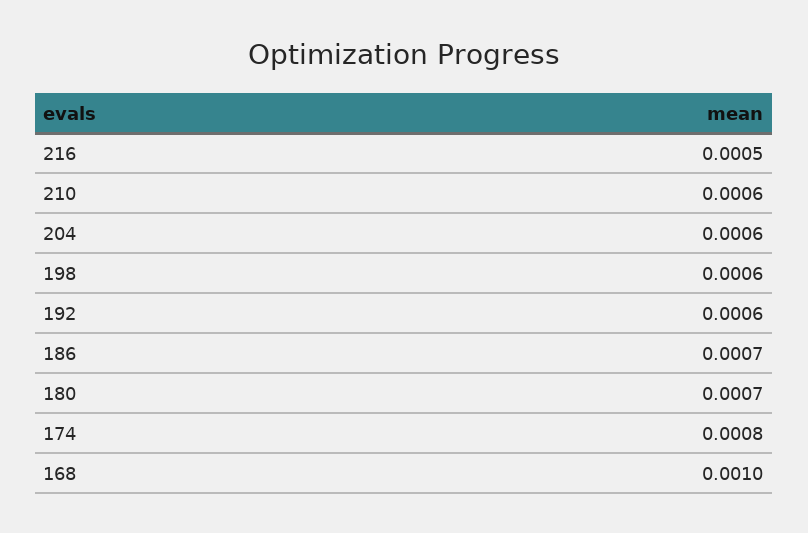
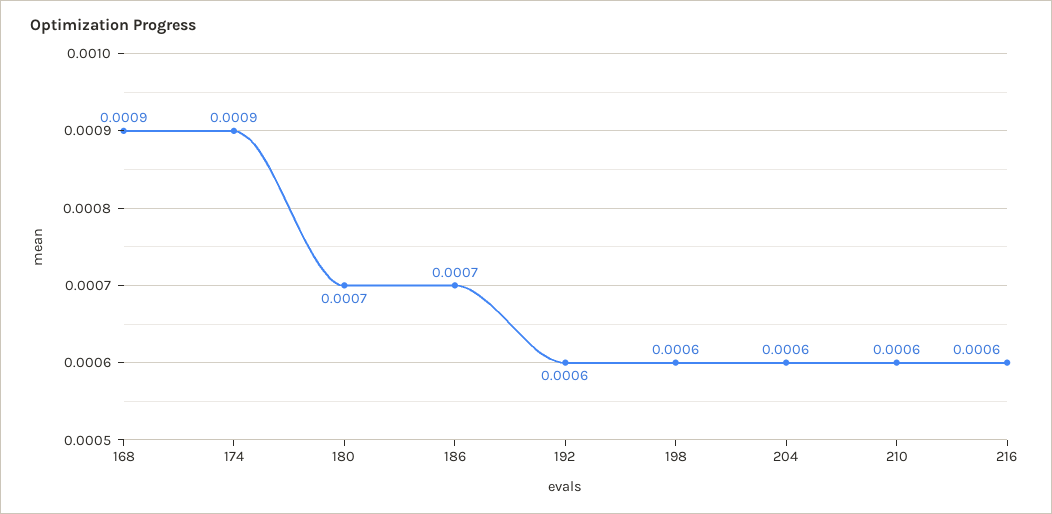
  {
-   "216": 0.0005,
+   "216": 0.0006,
    "210": 0.0006,
    "204": 0.0006,
    "198": 0.0006,
    "192": 0.0006,
    "186": 0.0007,
    "180": 0.0007,
-   "174": 0.0008,
+   "174": 0.0009,
-   "168": 0.001
+   "168": 0.0009
  }

